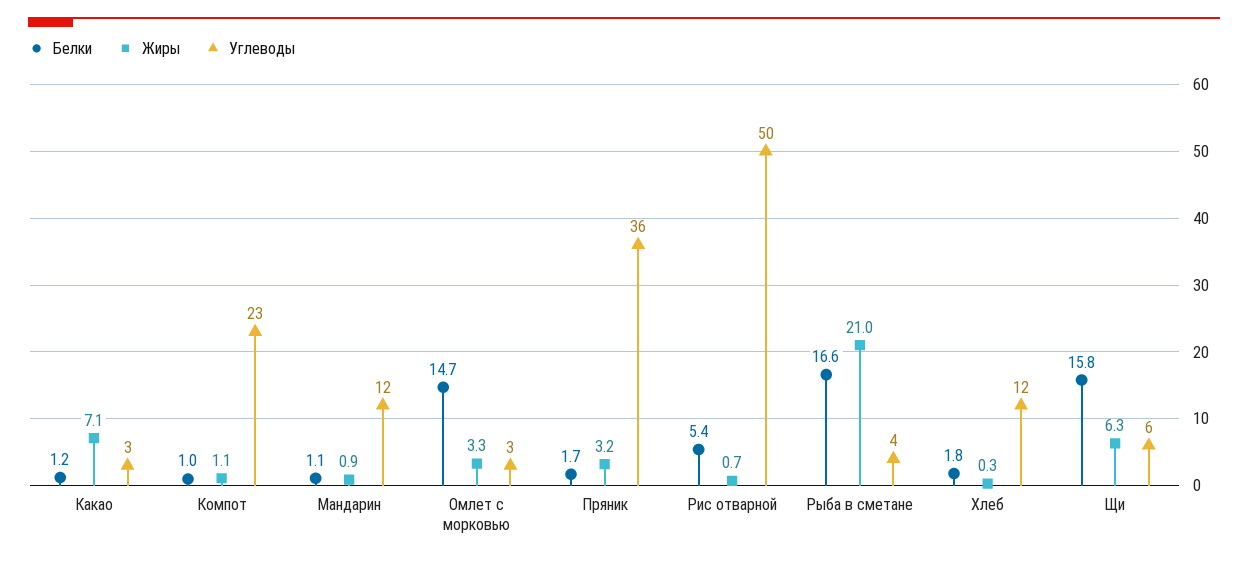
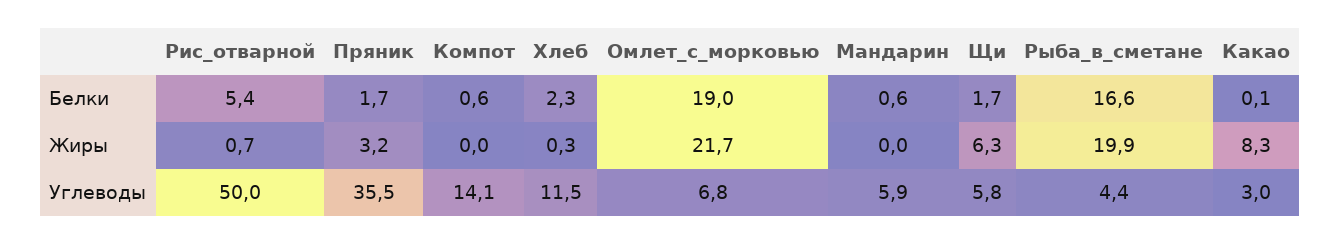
  {
    "Белки": {
-     "Какао": 1.2,
+     "Какао": 0.1,
-     "Компот": 1,
+     "Компот": 0.6,
-     "Мандарин": 1.1,
+     "Мандарин": 0.6,
-     "Омлет с морковью": 14.7,
+     "Омлет с морковью": 19,
      "Пряник": 1.7,
      "Рис отварной": 5.4,
      "Рыба в сметане": 16.6,
-     "Хлеб": 1.8,
+     "Хлеб": 2.3,
-     "Щи": 15.8
+     "Щи": 1.7
    },
    "Жиры": {
-     "Какао": 7.1,
+     "Какао": 8.3,
-     "Компот": 1.1,
+     "Компот": 0,
-     "Мандарин": 0.9,
+     "Мандарин": 0,
-     "Омлет с морковью": 3.3,
+     "Омлет с морковью": 21.7,
      "Пряник": 3.2,
      "Рис отварной": 0.7,
-     "Рыба в сметане": 21,
+     "Рыба в сметане": 19.9,
      "Хлеб": 0.3,
      "Щи": 6.3
    },
    "Углеводы": {
      "Какао": 3,
-     "Компот": 23,
+     "Компот": 14.1,
-     "Мандарин": 12,
+     "Мандарин": 5.9,
-     "Омлет с морковью": 3,
+     "Омлет с морковью": 6.8,
      "Пряник": 35.5,
      "Рис отварной": 50,
      "Рыба в сметане": 4.4,
      "Хлеб": 11.5,
      "Щи": 5.8
    }
  }

